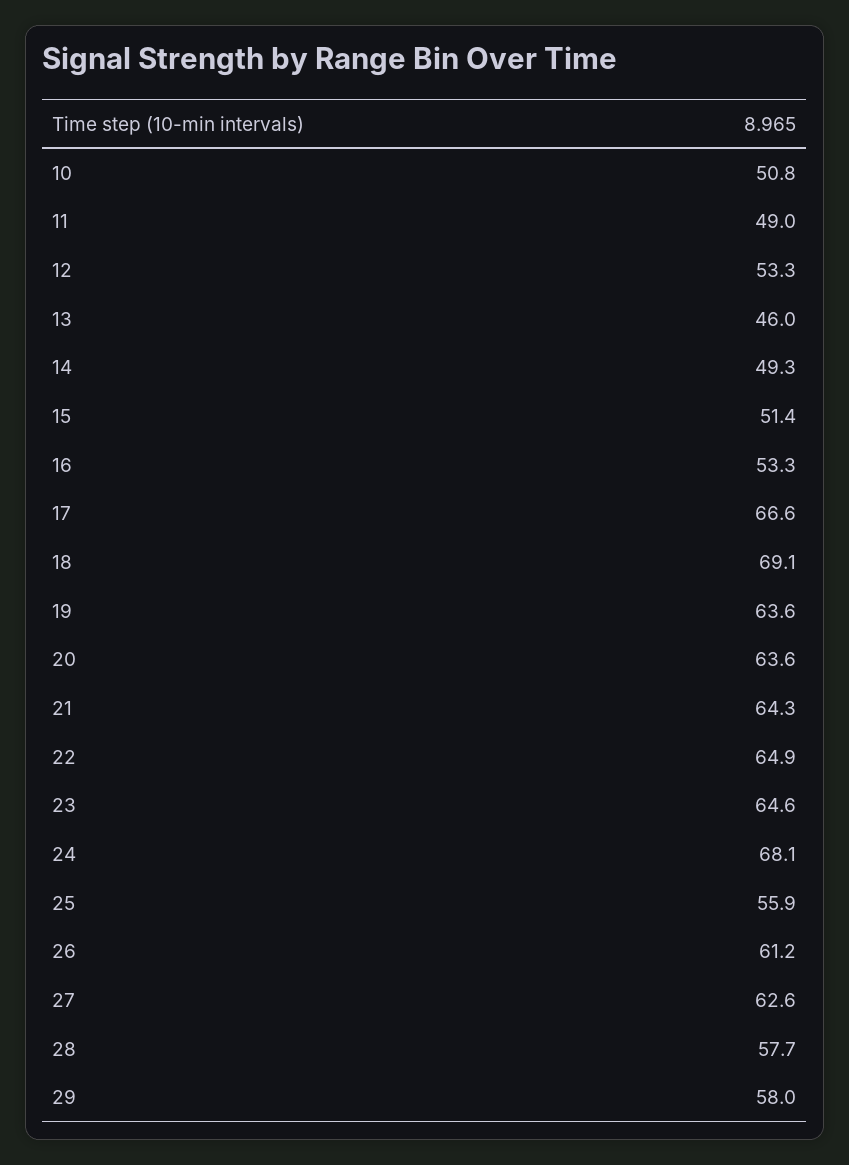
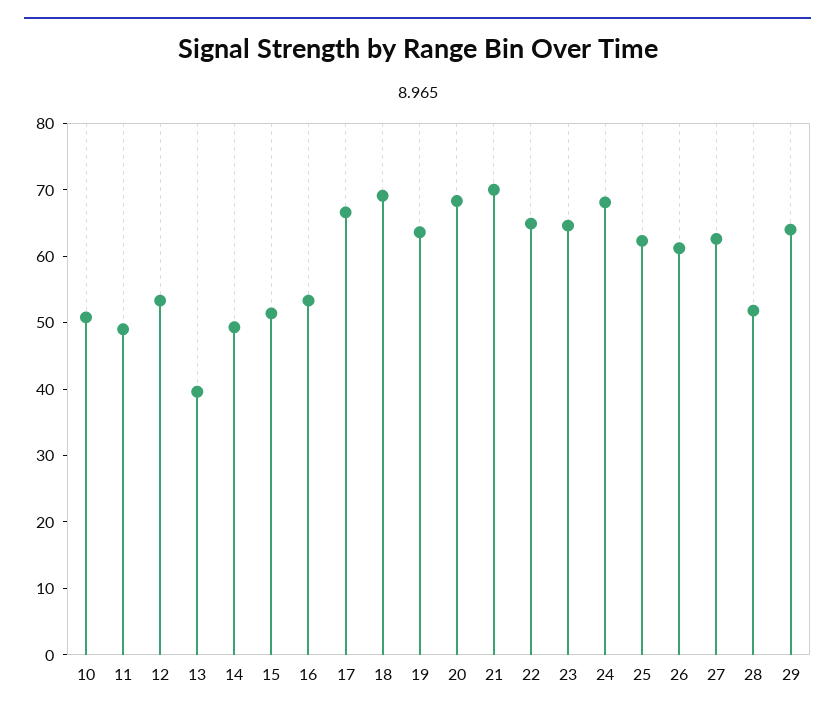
  {
    "10": 50.8,
    "11": 49,
    "12": 53.3,
-   "13": 46,
+   "13": 40,
    "14": 49.3,
    "15": 51.4,
    "16": 53.3,
    "17": 66.6,
    "18": 69.1,
    "19": 63.6,
-   "20": 63.6,
+   "20": 68,
-   "21": 64.3,
+   "21": 70,
    "22": 64.9,
    "23": 64.6,
    "24": 68.1,
-   "25": 55.9,
+   "25": 62,
    "26": 61.2,
    "27": 62.6,
-   "28": 57.7,
+   "28": 52,
-   "29": 58
+   "29": 64
  }

